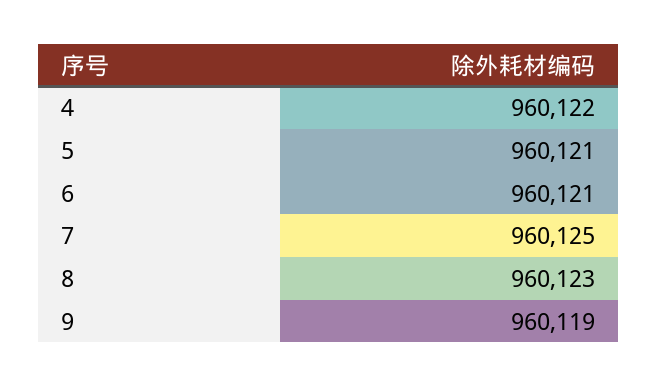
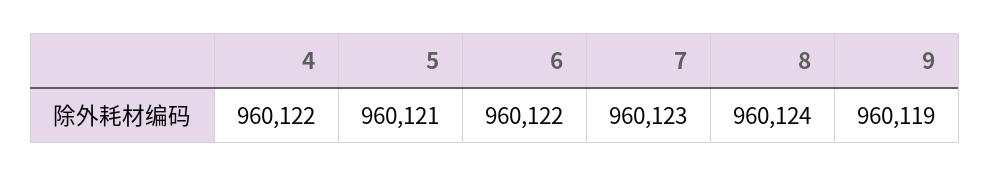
  {
    "4": 960122,
    "5": 960121,
-   "6": 960121,
+   "6": 960122,
-   "7": 960125,
+   "7": 960123,
-   "8": 960123,
+   "8": 960124,
    "9": 960119
  }

